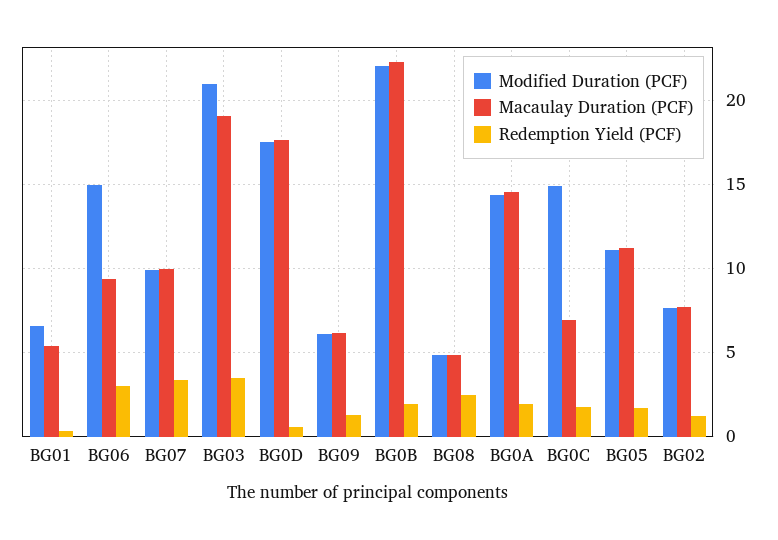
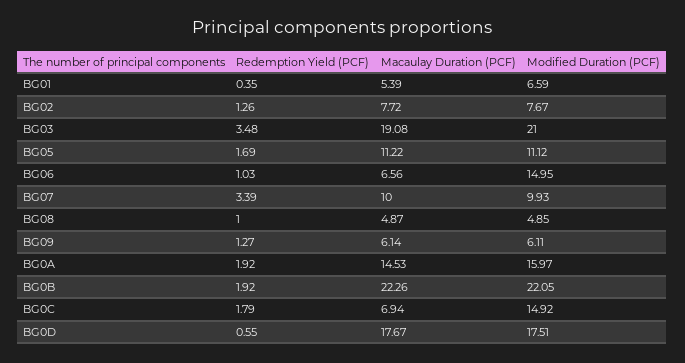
  {
    "Modified Duration (PCF)": {
      "BG01": 6.59,
      "BG06": 14.95,
      "BG07": 9.93,
      "BG03": 21,
      "BG0D": 17.51,
      "BG09": 6.11,
      "BG0B": 22.05,
      "BG08": 4.85,
-     "BG0A": 14.5,
+     "BG0A": 15.97,
      "BG0C": 14.92,
      "BG05": 11.12,
      "BG02": 7.67
    },
    "Macaulay Duration (PCF)": {
      "BG01": 5.39,
-     "BG06": 9.5,
+     "BG06": 6.56,
      "BG07": 10,
      "BG03": 19.08,
      "BG0D": 17.67,
      "BG09": 6.14,
      "BG0B": 22.26,
      "BG08": 4.87,
      "BG0A": 14.53,
      "BG0C": 6.94,
      "BG05": 11.22,
      "BG02": 7.72
    },
    "Redemption Yield (PCF)": {
      "BG01": 0.35,
-     "BG06": 3,
+     "BG06": 1.03,
      "BG07": 3.39,
      "BG03": 3.48,
      "BG0D": 0.55,
      "BG09": 1.27,
      "BG0B": 1.92,
-     "BG08": 2.5,
+     "BG08": 1,
      "BG0A": 1.92,
      "BG0C": 1.79,
      "BG05": 1.69,
      "BG02": 1.26
    }
  }

